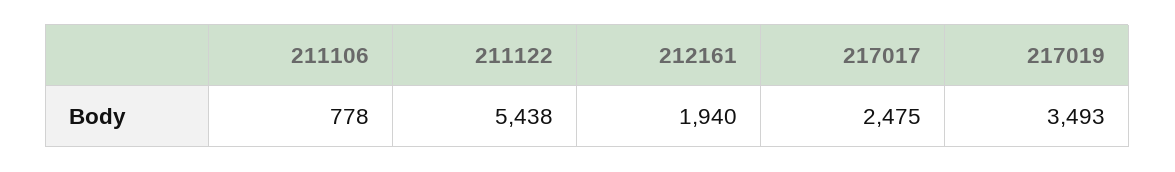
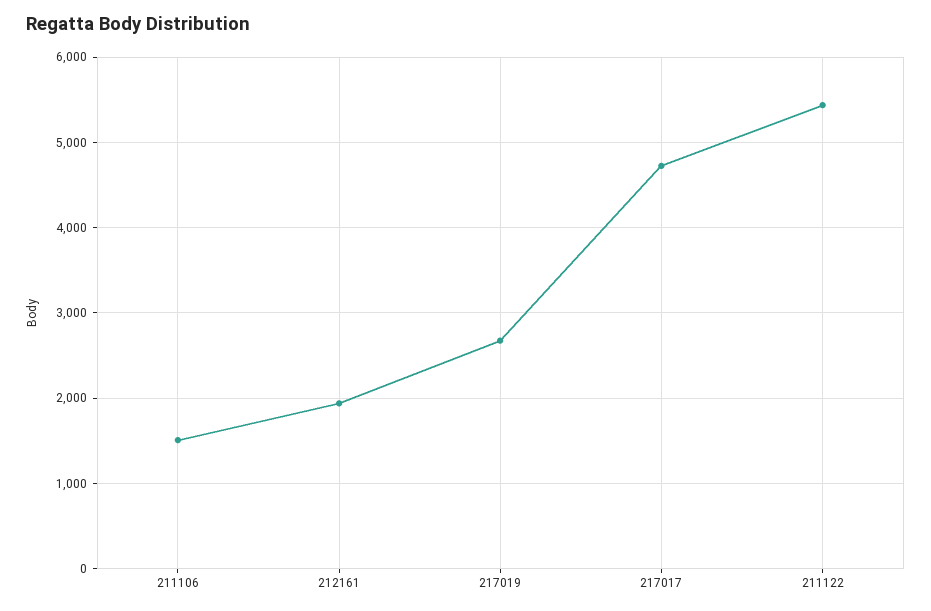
  {
-   "211106": 778,
+   "211106": 1500,
    "211122": 5438,
    "212161": 1940,
-   "217017": 2475,
+   "217017": 4700,
-   "217019": 3493
+   "217019": 2700
  }

